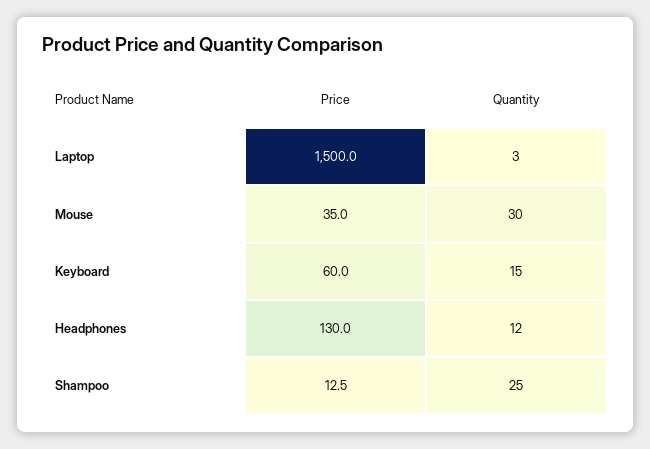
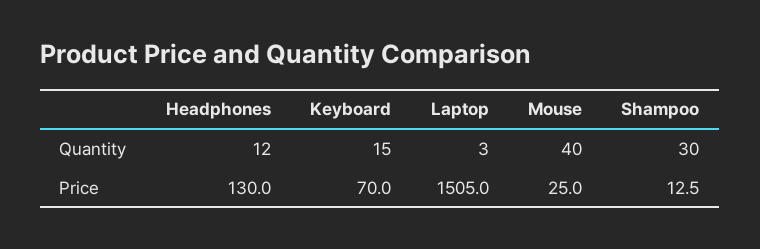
  {
    "Price": {
-     "Laptop": 1500,
+     "Laptop": 1505,
-     "Mouse": 35,
+     "Mouse": 25,
-     "Keyboard": 60,
+     "Keyboard": 70,
      "Headphones": 130,
      "Shampoo": 12.5
    },
    "Quantity": {
      "Laptop": 3,
-     "Mouse": 30,
+     "Mouse": 40,
      "Keyboard": 15,
      "Headphones": 12,
-     "Shampoo": 25
+     "Shampoo": 30
    }
  }

